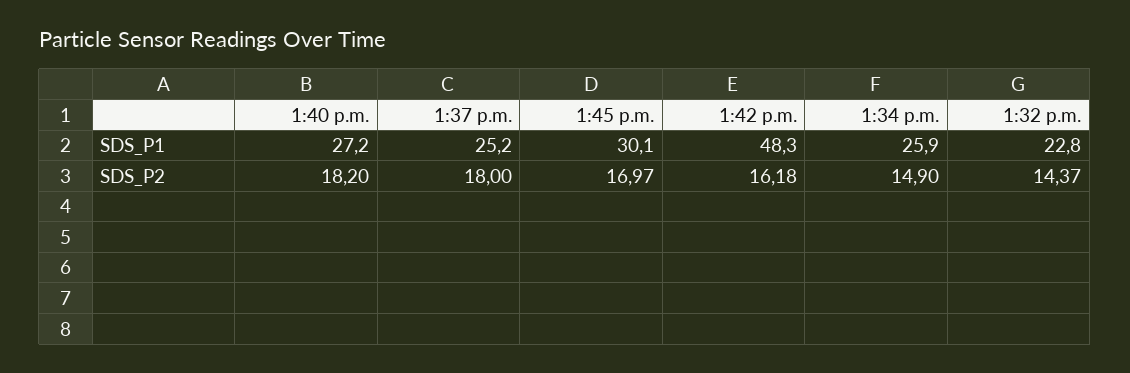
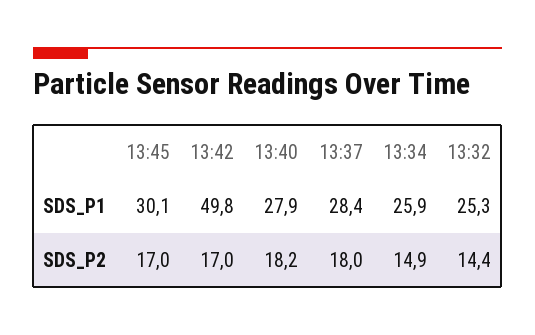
  {
    "1:40 p.m.": {
-     "SDS_P1": 27.2,
+     "SDS_P1": 27.9,
      "SDS_P2": 18.2
    },
    "1:37 p.m.": {
-     "SDS_P1": 25.2,
+     "SDS_P1": 28.4,
      "SDS_P2": 18
    },
    "1:45 p.m.": {
      "SDS_P1": 30.1,
      "SDS_P2": 16.97
    },
    "1:42 p.m.": {
-     "SDS_P1": 48.3,
+     "SDS_P1": 49.8,
-     "SDS_P2": 16.18
+     "SDS_P2": 17
    },
    "1:34 p.m.": {
      "SDS_P1": 25.9,
      "SDS_P2": 14.9
    },
    "1:32 p.m.": {
-     "SDS_P1": 22.8,
+     "SDS_P1": 25.3,
      "SDS_P2": 14.37
    }
  }

